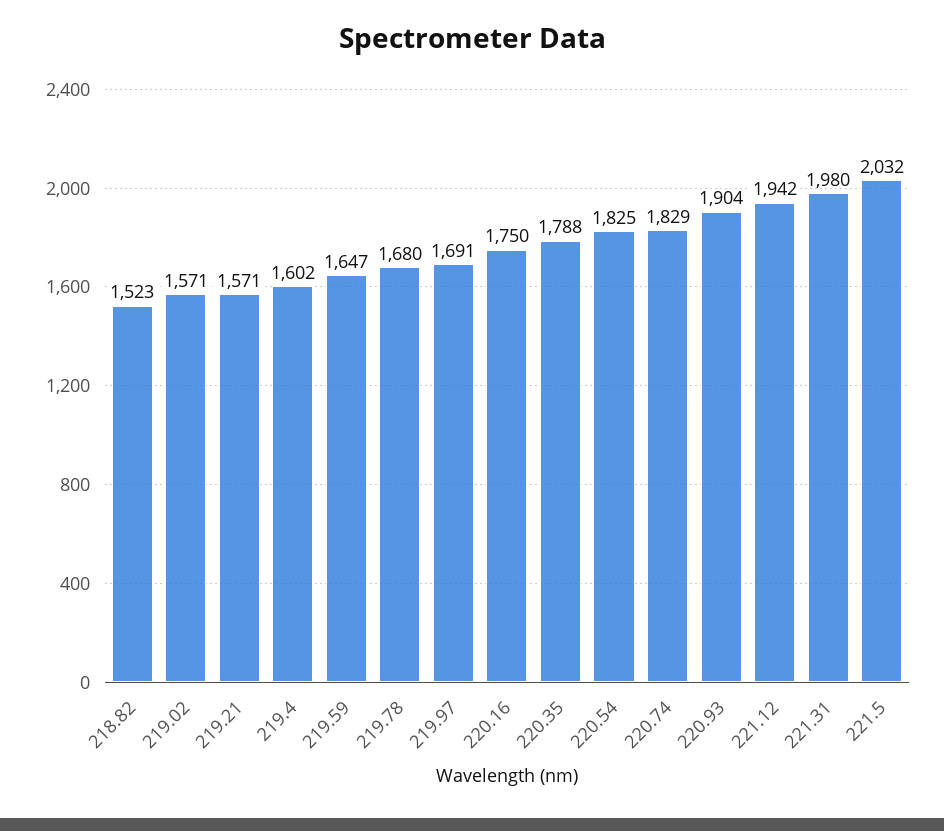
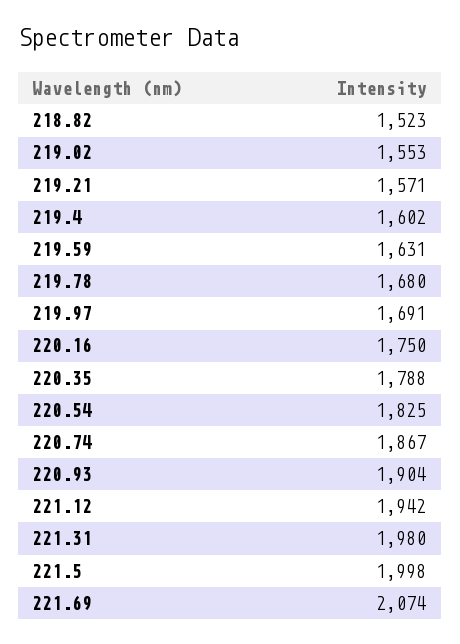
  {
    "218.82": 1523,
-   "219.02": 1571,
+   "219.02": 1553,
    "219.21": 1571,
    "219.4": 1602,
-   "219.59": 1647,
+   "219.59": 1631,
    "219.78": 1680,
    "219.97": 1691,
    "220.16": 1750,
    "220.35": 1788,
    "220.54": 1825,
-   "220.74": 1829,
+   "220.74": 1867,
    "220.93": 1904,
    "221.12": 1942,
    "221.31": 1980,
-   "221.5": 2032
+   "221.5": 1998,
+   "221.69": 2074
  }

